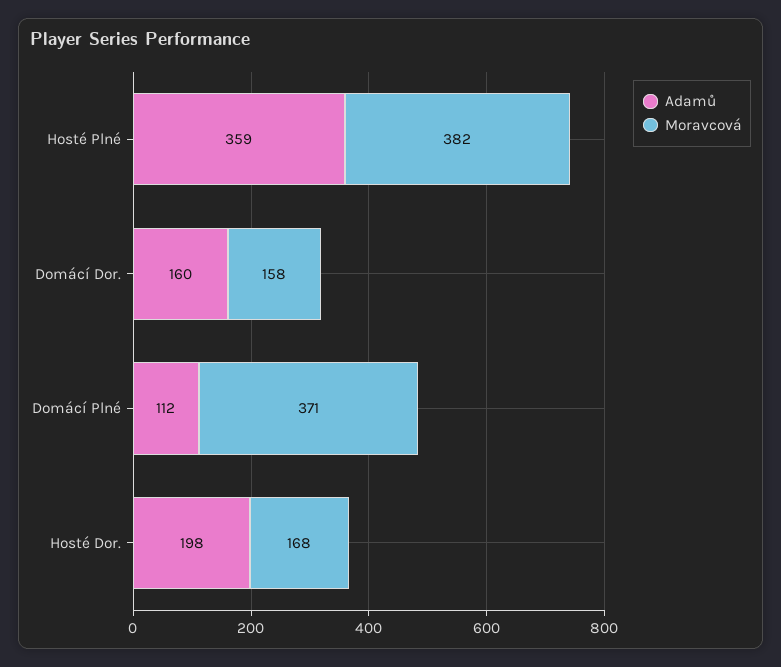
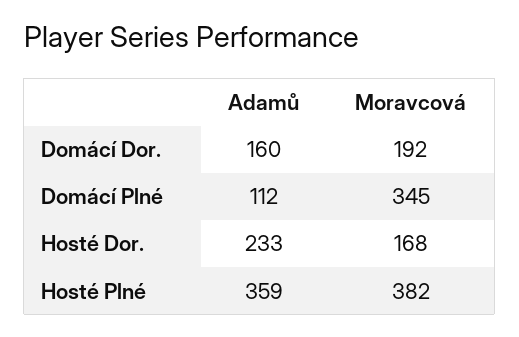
  {
    "Adamů": {
      "Hosté Plné": 359,
      "Domácí Dor.": 160,
      "Domácí Plné": 112,
-     "Hosté Dor.": 198
+     "Hosté Dor.": 233
    },
    "Moravcová": {
      "Hosté Plné": 382,
-     "Domácí Dor.": 158,
+     "Domácí Dor.": 192,
-     "Domácí Plné": 371,
+     "Domácí Plné": 345,
      "Hosté Dor.": 168
    }
  }

